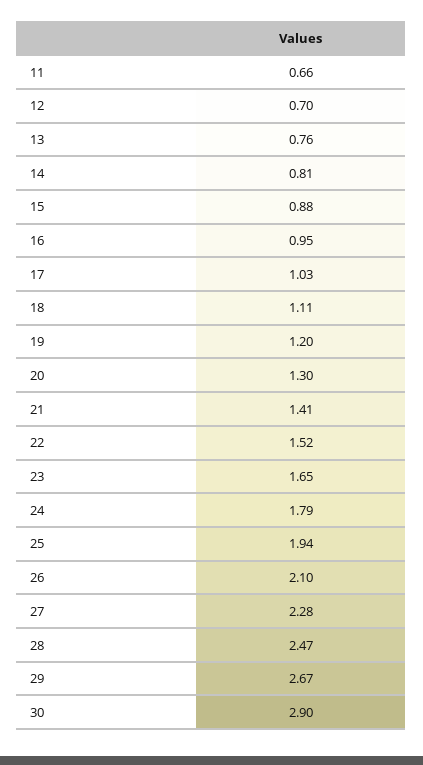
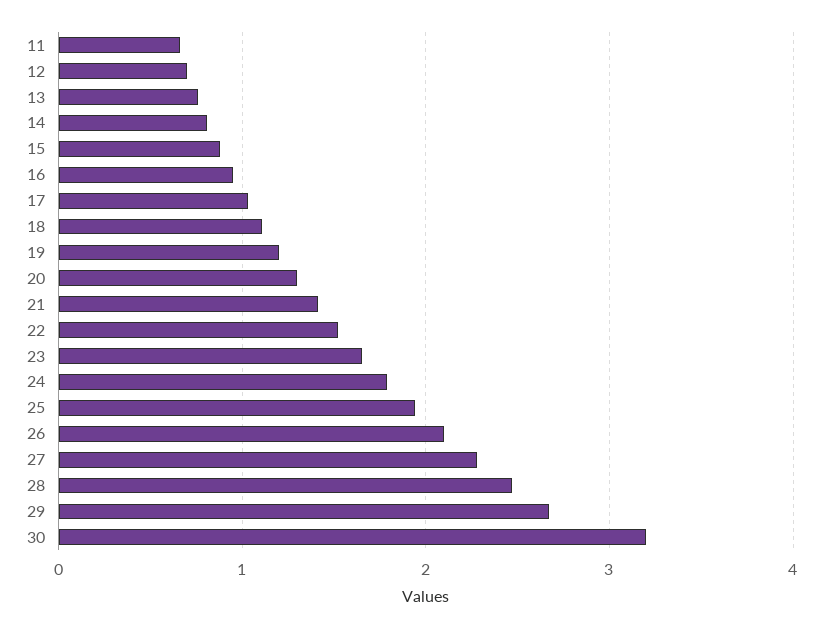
  {
    "11": 0.66,
    "12": 0.7,
    "13": 0.76,
    "14": 0.81,
    "15": 0.88,
    "16": 0.95,
    "17": 1.03,
    "18": 1.11,
    "19": 1.2,
    "20": 1.3,
    "21": 1.41,
    "22": 1.52,
    "23": 1.65,
    "24": 1.79,
    "25": 1.94,
    "26": 2.1,
    "27": 2.28,
    "28": 2.47,
    "29": 2.67,
-   "30": 2.9
+   "30": 3.2
  }

